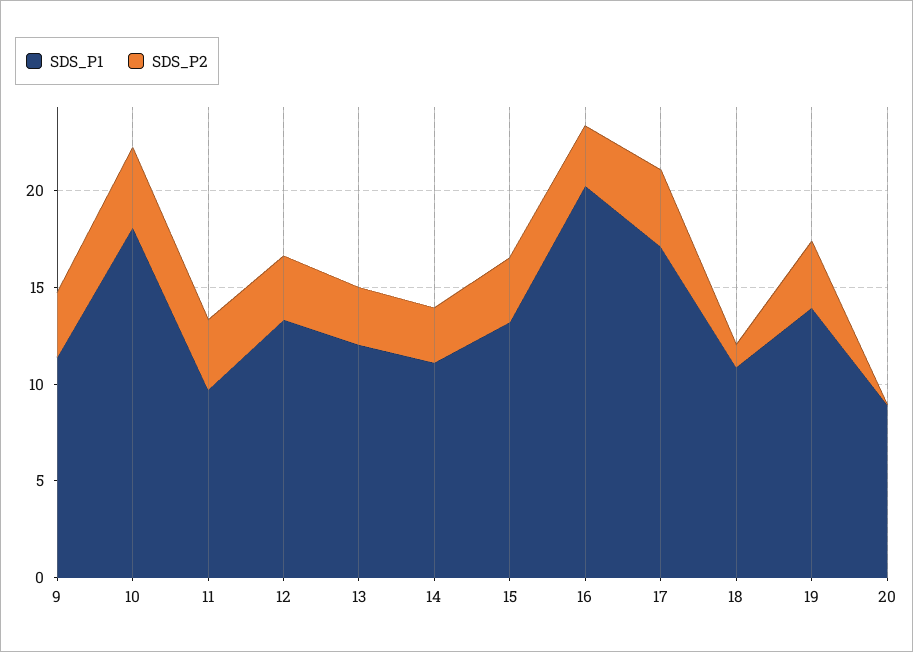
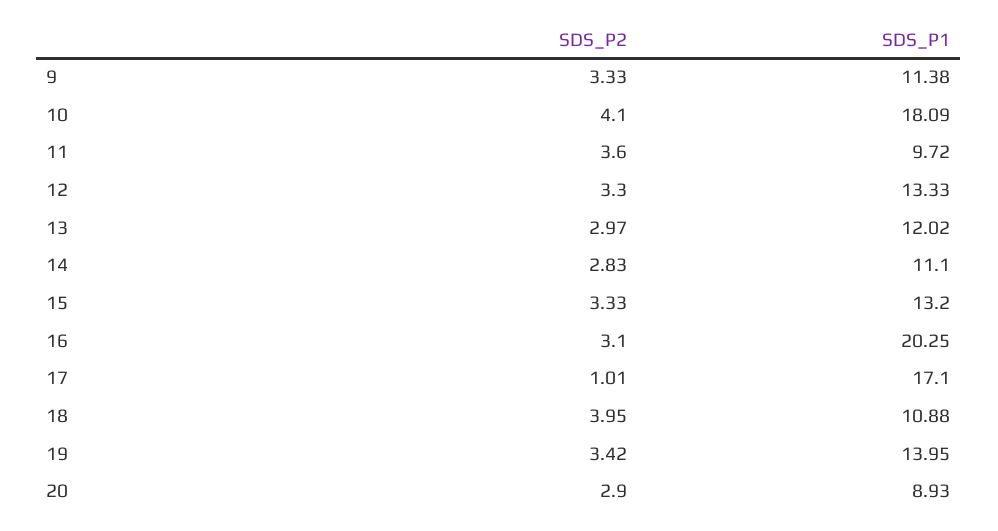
  {
    "SDS_P1": {
      "9": 11.38,
      "10": 18.09,
      "11": 9.72,
      "12": 13.33,
      "13": 12.02,
      "14": 11.1,
      "15": 13.2,
      "16": 20.25,
      "17": 17.1,
      "18": 10.88,
      "19": 13.95,
      "20": 8.93
    },
    "SDS_P2": {
      "9": 3.33,
      "10": 4.1,
      "11": 3.6,
      "12": 3.3,
      "13": 2.97,
      "14": 2.83,
      "15": 3.33,
      "16": 3.1,
-     "17": 4,
+     "17": 1.01,
-     "18": 1,
+     "18": 3.95,
      "19": 3.42,
-     "20": 0
+     "20": 2.9
    }
  }

